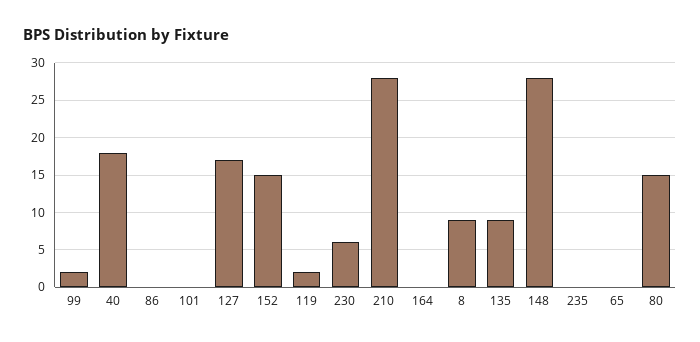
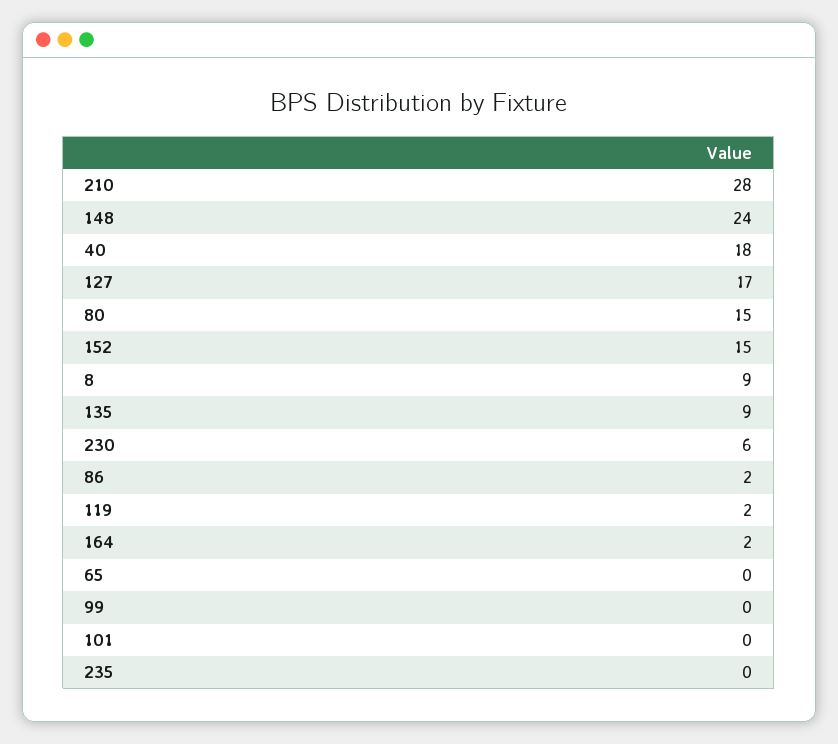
  {
-   "99": 2,
+   "99": 0,
    "40": 18,
-   "86": 0,
+   "86": 2,
    "101": 0,
    "127": 17,
    "152": 15,
    "119": 2,
    "230": 6,
    "210": 28,
-   "164": 0,
+   "164": 2,
    "8": 9,
    "135": 9,
-   "148": 28,
+   "148": 24,
    "235": 0,
    "65": 0,
    "80": 15
  }

